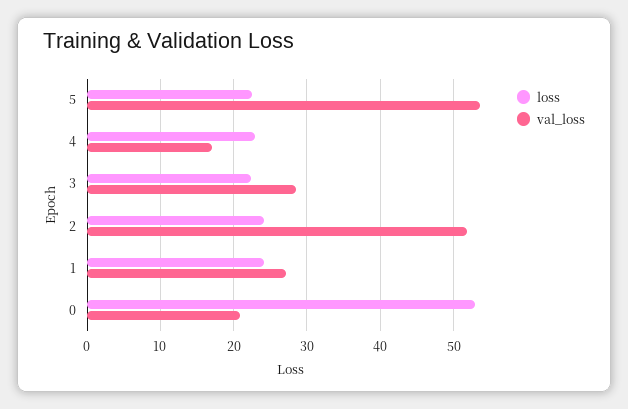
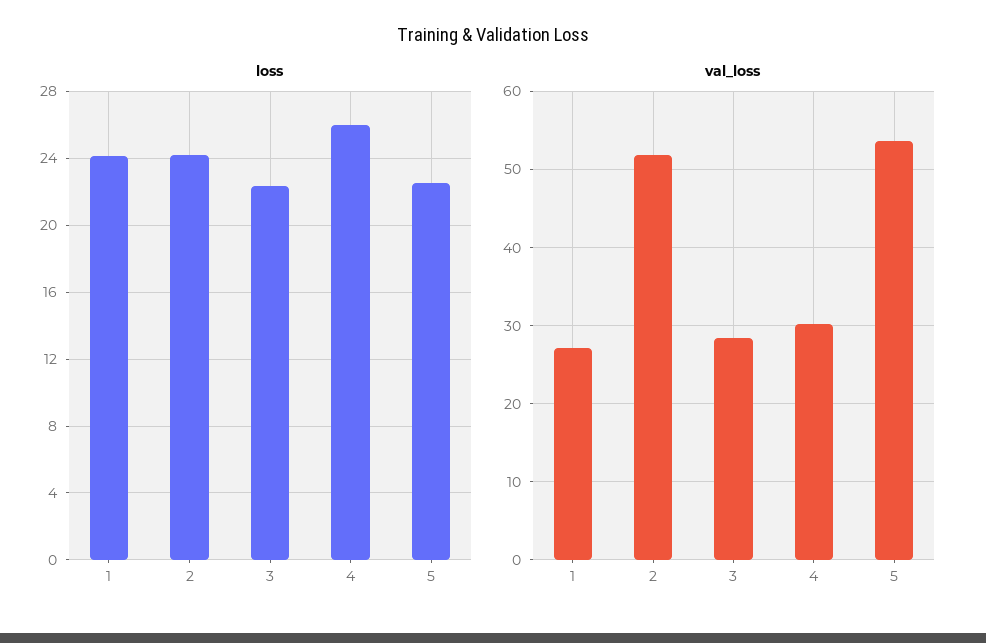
  {
    "loss": {
      "5": 22.5,
-     "4": 23,
+     "4": 26,
      "3": 22.5,
      "2": 24,
-     "1": 24,
+     "1": 24
-     "0": 53
    },
    "val_loss": {
      "5": 54,
-     "4": 17,
+     "4": 30,
      "3": 28,
      "2": 52,
-     "1": 27,
+     "1": 27
-     "0": 21
    }
  }

